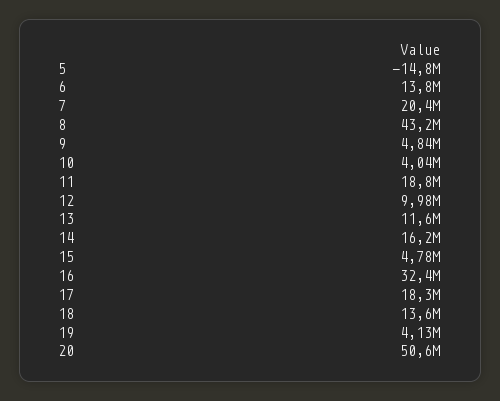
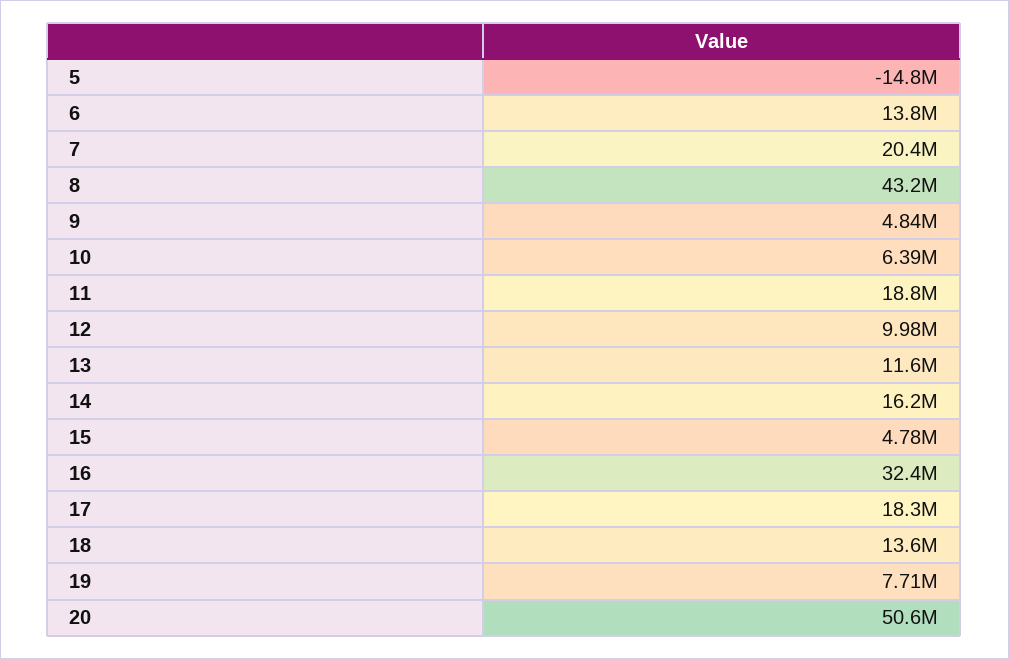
  {
    "5": -14800000,
    "6": 13800000,
    "7": 20400000,
    "8": 43200000,
    "9": 4840000,
-   "10": 4040000,
+   "10": 6390000,
    "11": 18800000,
    "12": 9980000,
    "13": 11600000,
    "14": 16200000,
    "15": 4780000,
    "16": 32400000,
    "17": 18300000,
    "18": 13600000,
-   "19": 4130000,
+   "19": 7710000,
    "20": 50600000
  }

